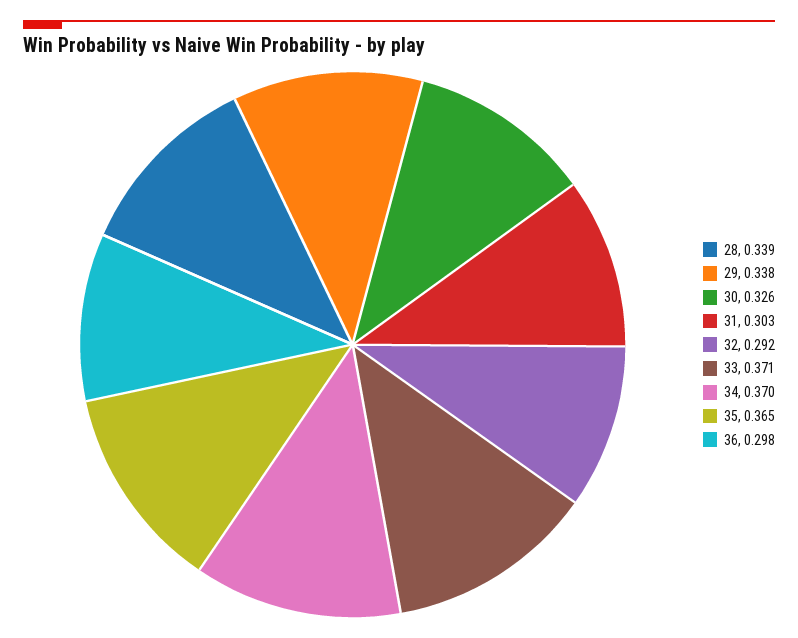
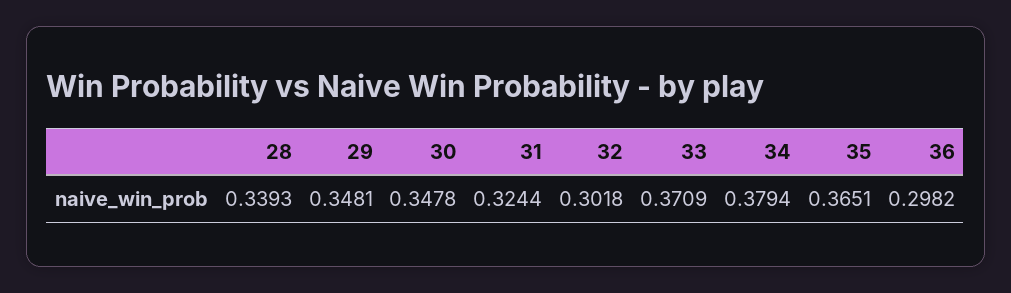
  {
    "28": 0.3393,
-   "29": 0.338,
+   "29": 0.3481,
-   "30": 0.326,
+   "30": 0.3478,
-   "31": 0.303,
+   "31": 0.3244,
-   "32": 0.292,
+   "32": 0.3018,
    "33": 0.3709,
-   "34": 0.37,
+   "34": 0.3794,
    "35": 0.3651,
    "36": 0.2982
  }

